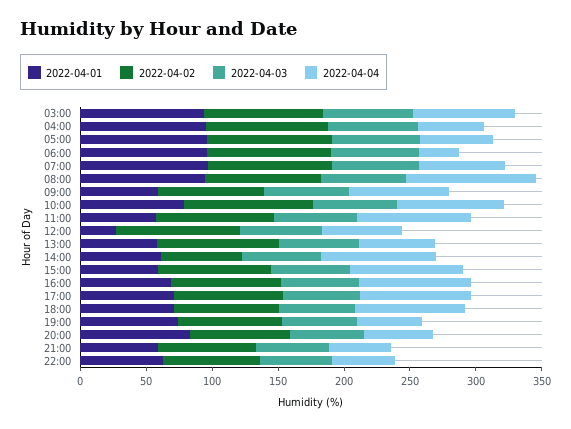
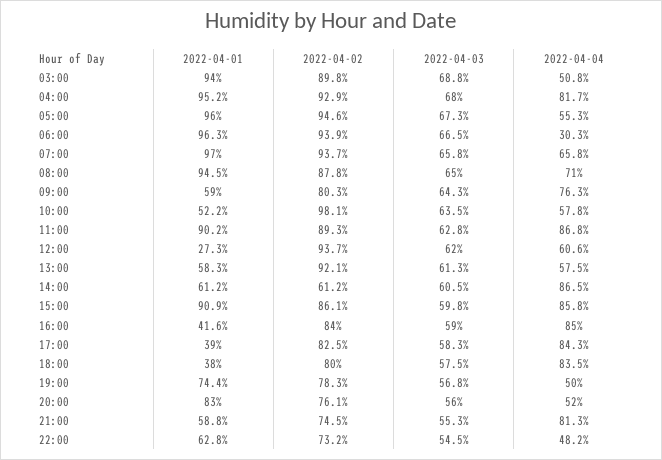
  {
    "2022-04-01": {
      "03:00": 94,
      "04:00": 95.2,
      "05:00": 96,
      "06:00": 96.3,
      "07:00": 97,
      "08:00": 94.5,
      "09:00": 59,
-     "10:00": 80,
+     "10:00": 52.2,
-     "11:00": 60,
+     "11:00": 90.2,
      "12:00": 27.3,
      "13:00": 58.3,
      "14:00": 61.2,
-     "15:00": 60,
+     "15:00": 90.9,
-     "16:00": 70,
+     "16:00": 41.6,
-     "17:00": 70,
+     "17:00": 39,
-     "18:00": 70,
+     "18:00": 38,
      "19:00": 74.4,
      "20:00": 83,
      "21:00": 58.8,
      "22:00": 62.8
    },
    "2022-04-02": {
      "03:00": 89.8,
      "04:00": 92.9,
      "05:00": 94.6,
      "06:00": 93.9,
      "07:00": 93.7,
      "08:00": 87.8,
      "09:00": 80.3,
      "10:00": 98.1,
      "11:00": 89.3,
      "12:00": 93.7,
      "13:00": 92.1,
      "14:00": 61.2,
      "15:00": 86.1,
      "16:00": 84,
      "17:00": 82.5,
      "18:00": 80,
      "19:00": 78.3,
      "20:00": 76.1,
      "21:00": 74.5,
      "22:00": 73.2
    },
    "2022-04-03": {
      "03:00": 68.8,
      "04:00": 68,
      "05:00": 67.3,
      "06:00": 66.5,
      "07:00": 65.8,
      "08:00": 65,
      "09:00": 64.3,
      "10:00": 63.5,
      "11:00": 62.8,
      "12:00": 62,
      "13:00": 61.3,
      "14:00": 60.5,
      "15:00": 59.8,
      "16:00": 59,
      "17:00": 58.3,
      "18:00": 57.5,
      "19:00": 56.8,
      "20:00": 56,
      "21:00": 55.3,
      "22:00": 54.5
    },
    "2022-04-04": {
-     "03:00": 80,
+     "03:00": 50.8,
-     "04:00": 50,
+     "04:00": 81.7,
      "05:00": 55.3,
      "06:00": 30.3,
      "07:00": 65.8,
-     "08:00": 100,
+     "08:00": 71,
      "09:00": 76.3,
-     "10:00": 80,
+     "10:00": 57.8,
      "11:00": 86.8,
      "12:00": 60.6,
      "13:00": 57.5,
      "14:00": 86.5,
      "15:00": 85.8,
      "16:00": 85,
      "17:00": 84.3,
      "18:00": 83.5,
      "19:00": 50,
      "20:00": 52,
-     "21:00": 50,
+     "21:00": 81.3,
      "22:00": 48.2
    }
  }

